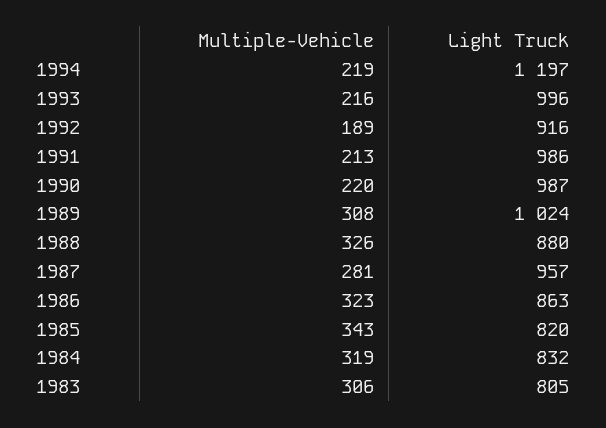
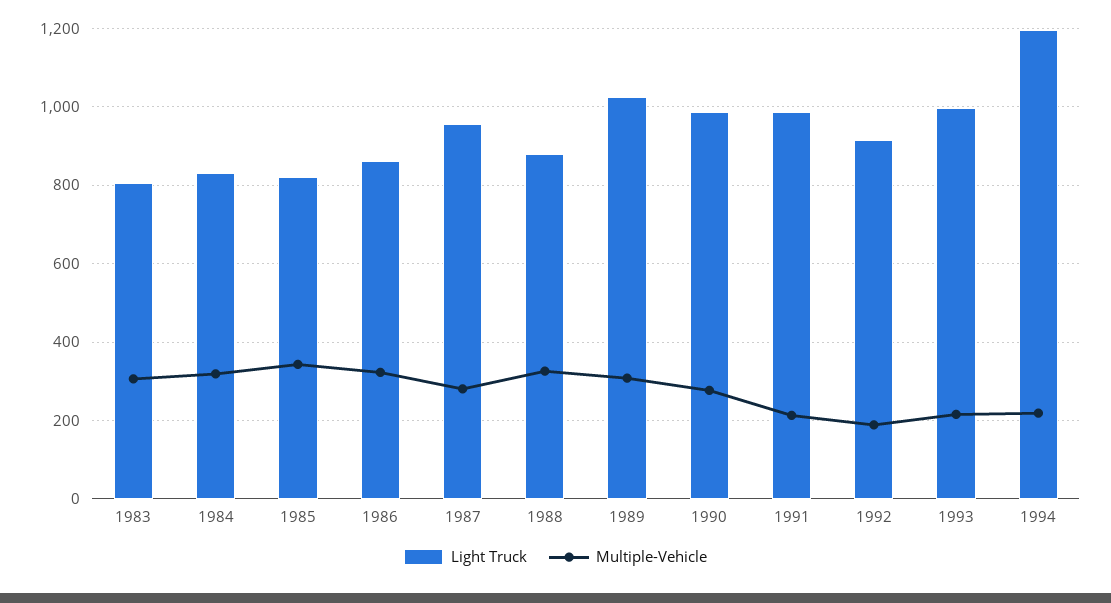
  {
    "Multiple-Vehicle": {
      "1994": 219,
      "1993": 216,
      "1992": 189,
      "1991": 213,
-     "1990": 220,
+     "1990": 280,
      "1989": 308,
      "1988": 326,
      "1987": 281,
      "1986": 323,
      "1985": 343,
      "1984": 319,
      "1983": 306
    },
    "Light Truck": {
      "1994": 1197,
      "1993": 996,
      "1992": 916,
      "1991": 986,
      "1990": 987,
      "1989": 1024,
      "1988": 880,
      "1987": 957,
      "1986": 863,
      "1985": 820,
      "1984": 832,
      "1983": 805
    }
  }

